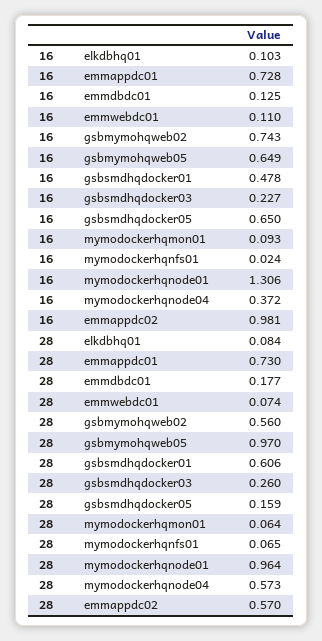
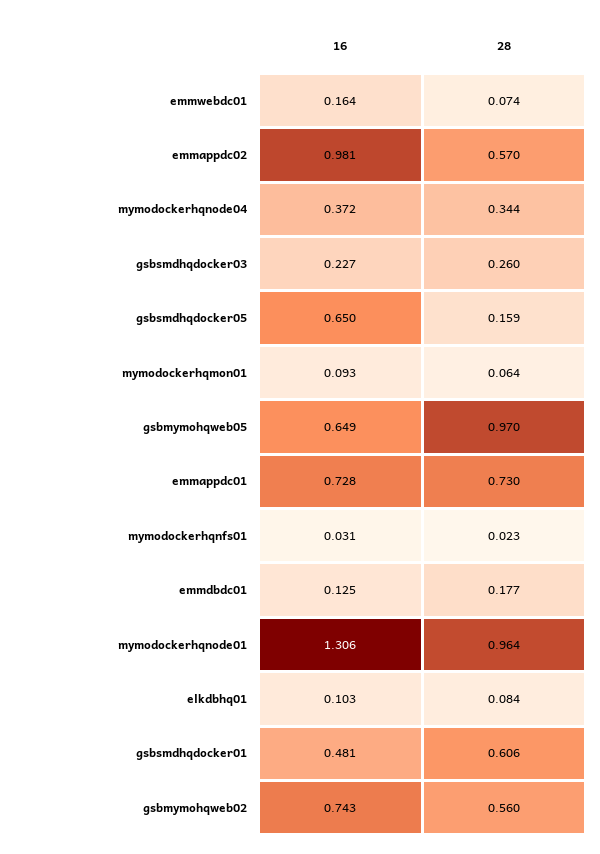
  {
    "16": {
      "elkdbhq01": 0.103,
      "emmappdc01": 0.728,
      "emmdbdc01": 0.125,
-     "emmwebdc01": 0.11,
+     "emmwebdc01": 0.164,
      "gsbmymohqweb02": 0.743,
      "gsbmymohqweb05": 0.649,
-     "gsbsmdhqdocker01": 0.478,
+     "gsbsmdhqdocker01": 0.481,
      "gsbsmdhqdocker03": 0.227,
      "gsbsmdhqdocker05": 0.65,
      "mymodockerhqmon01": 0.093,
-     "mymodockerhqnfs01": 0.024,
+     "mymodockerhqnfs01": 0.031,
      "mymodockerhqnode01": 1.306,
      "mymodockerhqnode04": 0.372,
      "emmappdc02": 0.981
    },
    "28": {
      "elkdbhq01": 0.084,
      "emmappdc01": 0.73,
      "emmdbdc01": 0.177,
      "emmwebdc01": 0.074,
      "gsbmymohqweb02": 0.56,
      "gsbmymohqweb05": 0.97,
      "gsbsmdhqdocker01": 0.606,
      "gsbsmdhqdocker03": 0.26,
      "gsbsmdhqdocker05": 0.159,
      "mymodockerhqmon01": 0.064,
-     "mymodockerhqnfs01": 0.065,
+     "mymodockerhqnfs01": 0.023,
      "mymodockerhqnode01": 0.964,
-     "mymodockerhqnode04": 0.573,
+     "mymodockerhqnode04": 0.344,
      "emmappdc02": 0.57
    }
  }

